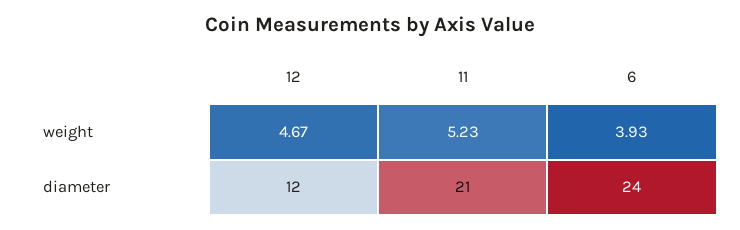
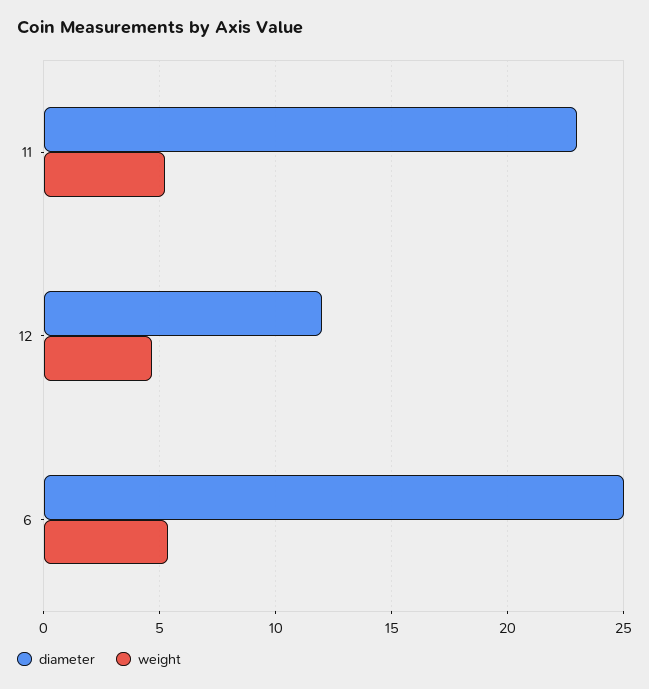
  {
    "weight": {
      "12": 4.67,
      "11": 5.23,
-     "6": 3.93
+     "6": 5.5
    },
    "diameter": {
      "12": 12,
-     "11": 21,
+     "11": 23,
-     "6": 24
+     "6": 25
    }
  }

